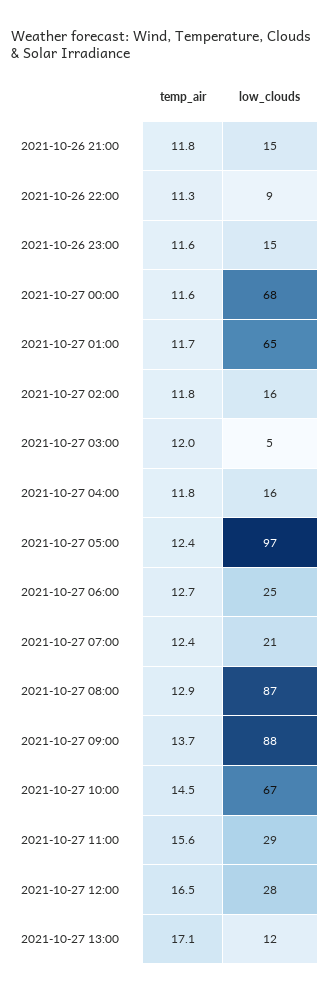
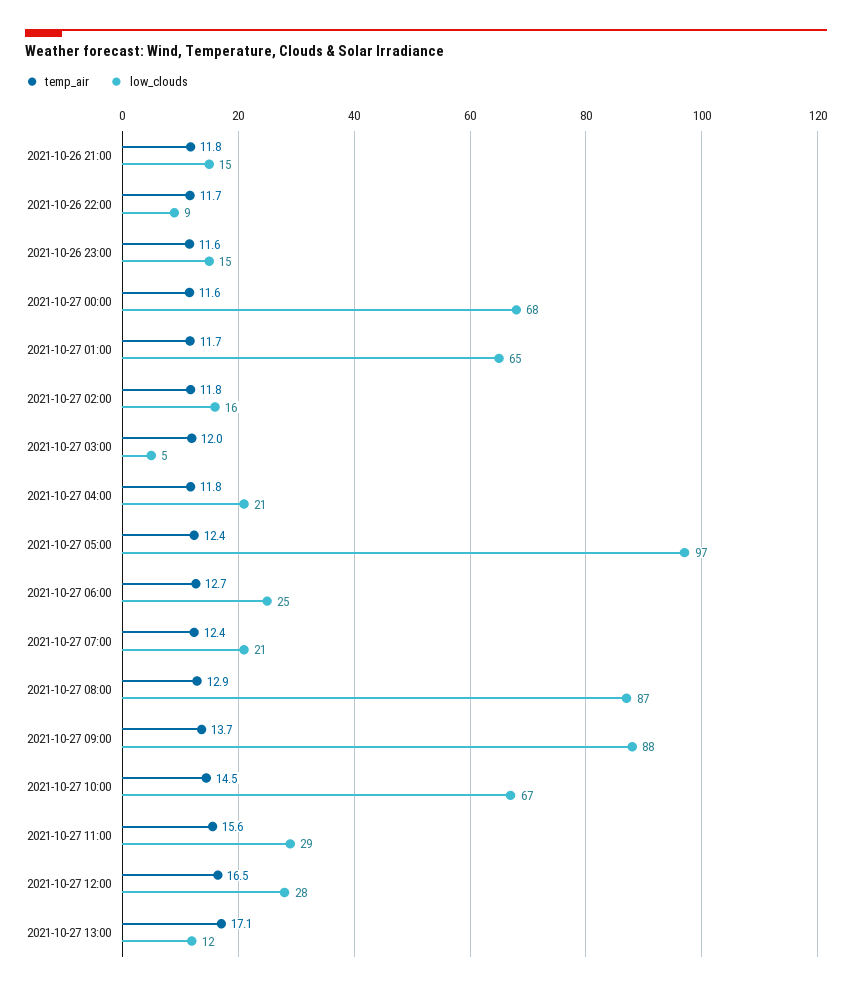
  {
    "temp_air": {
      "2021-10-26 21:00": 11.8,
-     "2021-10-26 22:00": 11.3,
+     "2021-10-26 22:00": 11.7,
      "2021-10-26 23:00": 11.6,
      "2021-10-27 00:00": 11.6,
      "2021-10-27 01:00": 11.7,
      "2021-10-27 02:00": 11.8,
      "2021-10-27 03:00": 12,
      "2021-10-27 04:00": 11.8,
      "2021-10-27 05:00": 12.4,
      "2021-10-27 06:00": 12.7,
      "2021-10-27 07:00": 12.4,
      "2021-10-27 08:00": 12.9,
      "2021-10-27 09:00": 13.7,
      "2021-10-27 10:00": 14.5,
      "2021-10-27 11:00": 15.6,
      "2021-10-27 12:00": 16.5,
      "2021-10-27 13:00": 17.1
    },
    "low_clouds": {
      "2021-10-26 21:00": 15,
      "2021-10-26 22:00": 9,
      "2021-10-26 23:00": 15,
      "2021-10-27 00:00": 68,
      "2021-10-27 01:00": 65,
      "2021-10-27 02:00": 16,
      "2021-10-27 03:00": 5,
-     "2021-10-27 04:00": 16,
+     "2021-10-27 04:00": 21,
      "2021-10-27 05:00": 97,
      "2021-10-27 06:00": 25,
      "2021-10-27 07:00": 21,
      "2021-10-27 08:00": 87,
      "2021-10-27 09:00": 88,
      "2021-10-27 10:00": 67,
      "2021-10-27 11:00": 29,
      "2021-10-27 12:00": 28,
      "2021-10-27 13:00": 12
    }
  }

